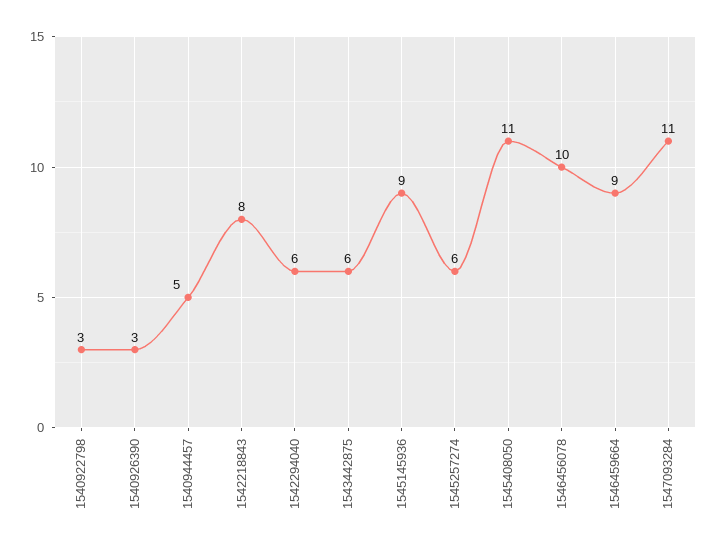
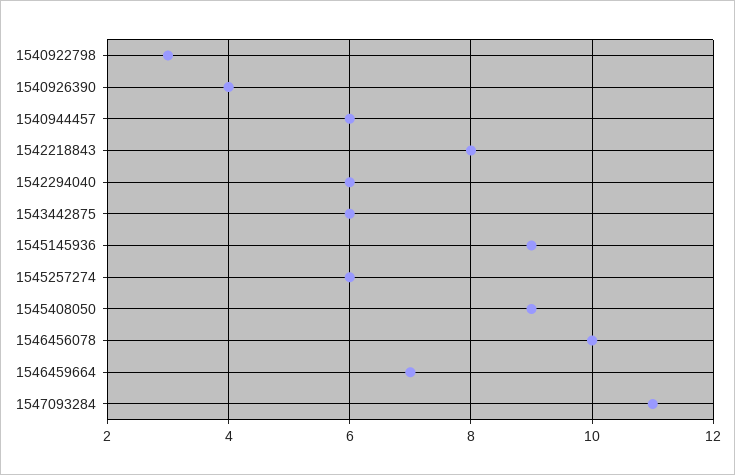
  {
    "1540922798": 3,
-   "1540926390": 3,
+   "1540926390": 4,
-   "1540944457": 5,
+   "1540944457": 6,
    "1542218843": 8,
    "1542294040": 6,
    "1543442875": 6,
    "1545145936": 9,
    "1545257274": 6,
-   "1545408050": 11,
+   "1545408050": 9,
    "1546456078": 10,
-   "1546459664": 9,
+   "1546459664": 7,
    "1547093284": 11
  }

